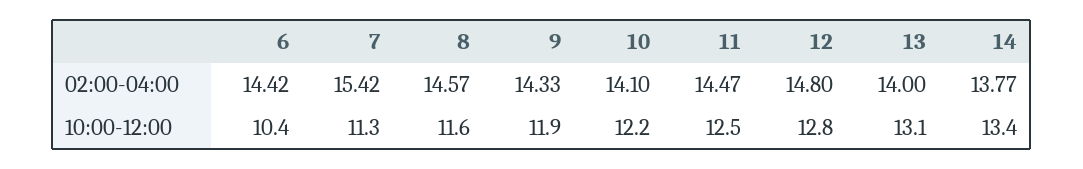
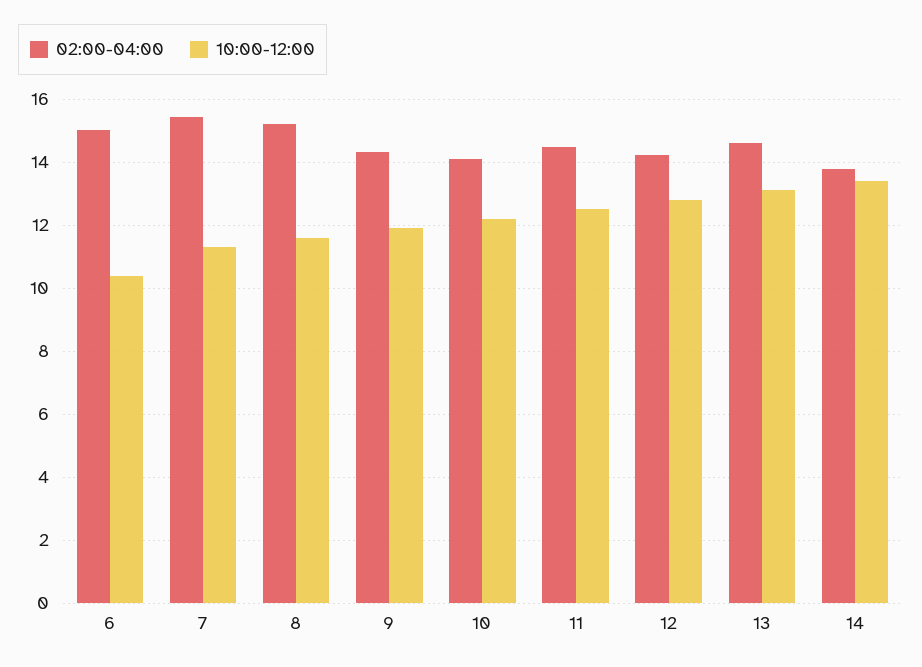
  {
    "02:00-04:00": {
-     "6": 14.42,
+     "6": 15,
      "7": 15.42,
-     "8": 14.57,
+     "8": 15.2,
      "9": 14.33,
      "10": 14.1,
      "11": 14.47,
-     "12": 14.8,
+     "12": 14.2,
-     "13": 14,
+     "13": 14.6,
      "14": 13.77
    },
    "10:00-12:00": {
      "6": 10.4,
      "7": 11.3,
      "8": 11.6,
      "9": 11.9,
      "10": 12.2,
      "11": 12.5,
      "12": 12.8,
      "13": 13.1,
      "14": 13.4
    }
  }

